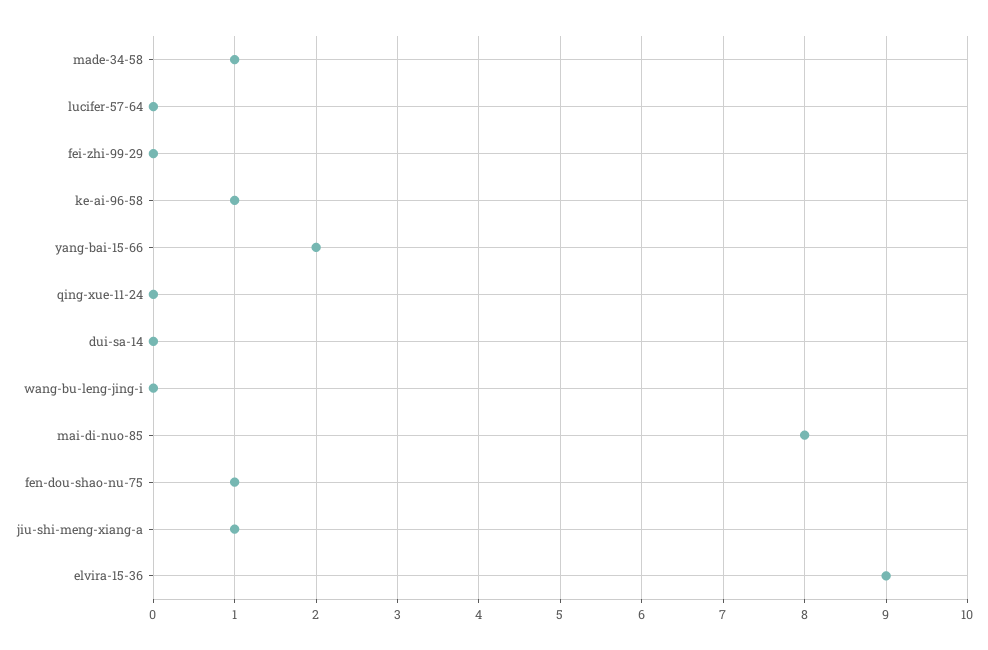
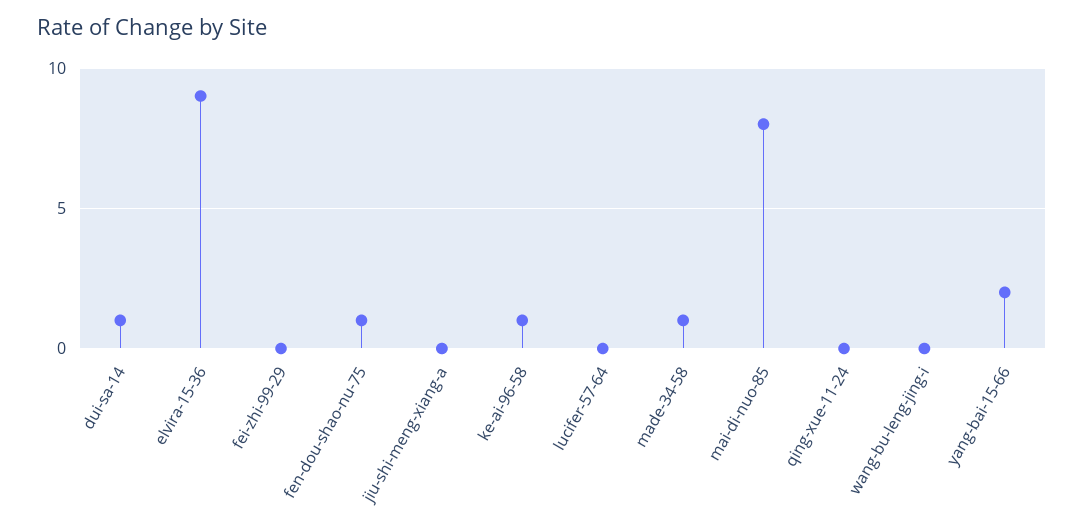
  {
    "made-34-58": 1,
    "lucifer-57-64": 0,
    "fei-zhi-99-29": 0,
    "ke-ai-96-58": 1,
    "yang-bai-15-66": 2,
    "qing-xue-11-24": 0,
-   "dui-sa-14": 0,
+   "dui-sa-14": 1,
    "wang-bu-leng-jing-i": 0,
    "mai-di-nuo-85": 8,
    "fen-dou-shao-nu-75": 1,
-   "jiu-shi-meng-xiang-a": 1,
+   "jiu-shi-meng-xiang-a": 0,
    "elvira-15-36": 9
  }

